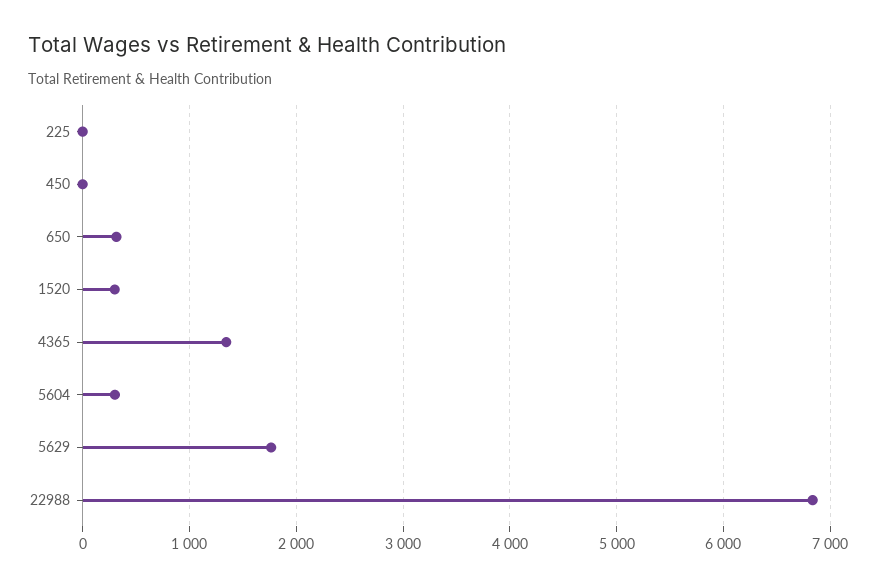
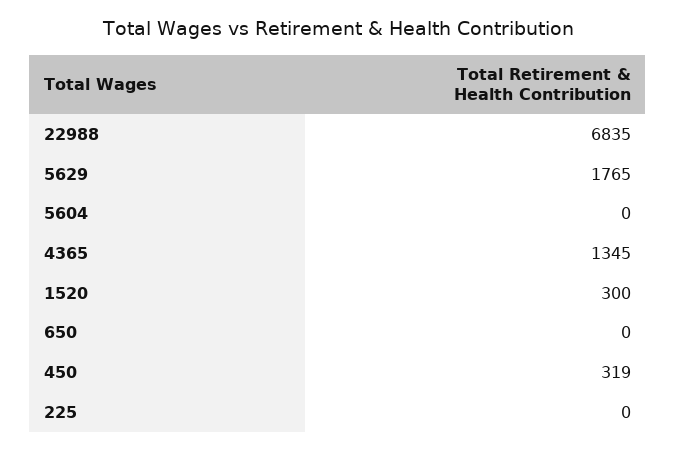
  {
    "225": 0,
-   "450": 0,
+   "450": 319,
-   "650": 300,
+   "650": 0,
    "1520": 300,
    "4365": 1345,
-   "5604": 300,
+   "5604": 0,
    "5629": 1765,
    "22988": 6835
  }

